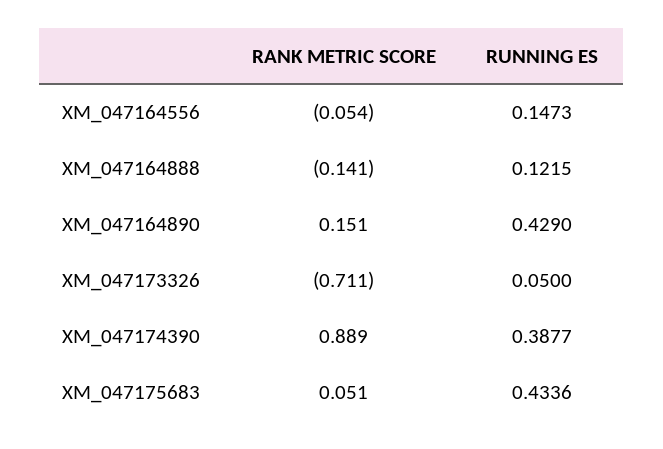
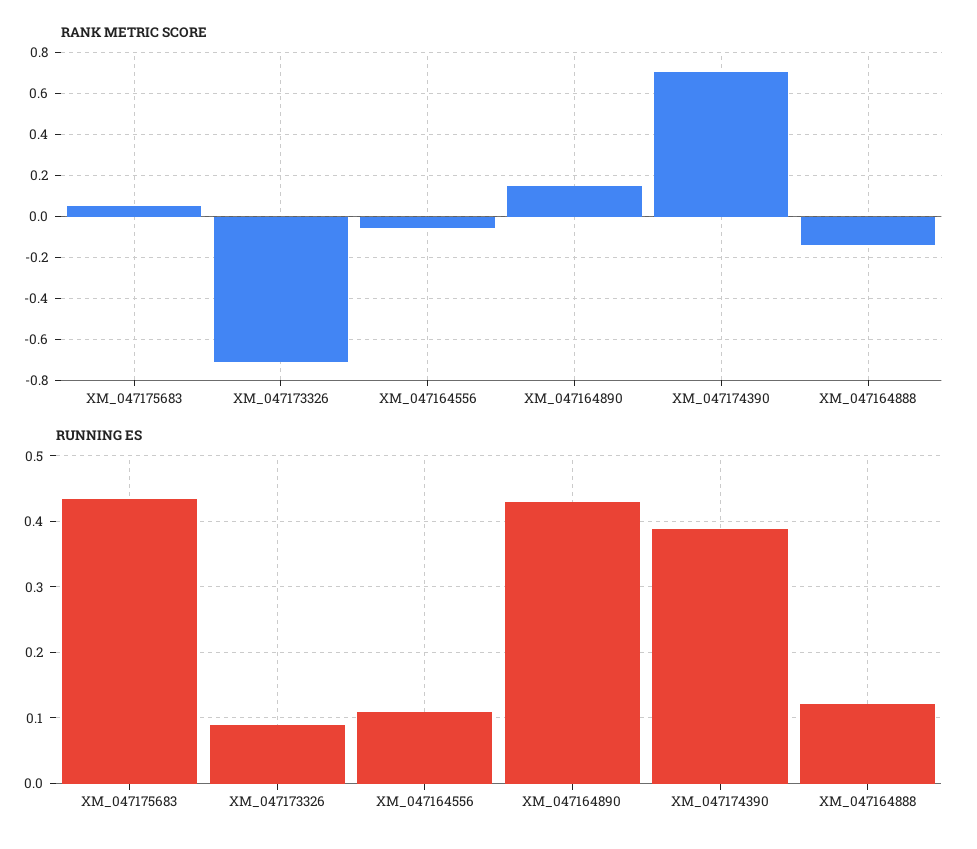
  {
    "RANK METRIC SCORE": {
      "XM_047164556": -0.054,
      "XM_047164888": -0.141,
      "XM_047164890": 0.151,
      "XM_047173326": -0.711,
-     "XM_047174390": 0.889,
+     "XM_047174390": 0.7,
      "XM_047175683": 0.051
    },
    "RUNNING ES": {
-     "XM_047164556": 0.1473,
+     "XM_047164556": 0.11,
      "XM_047164888": 0.1215,
      "XM_047164890": 0.429,
-     "XM_047173326": 0.05,
+     "XM_047173326": 0.09,
      "XM_047174390": 0.3877,
      "XM_047175683": 0.4336
    }
  }

